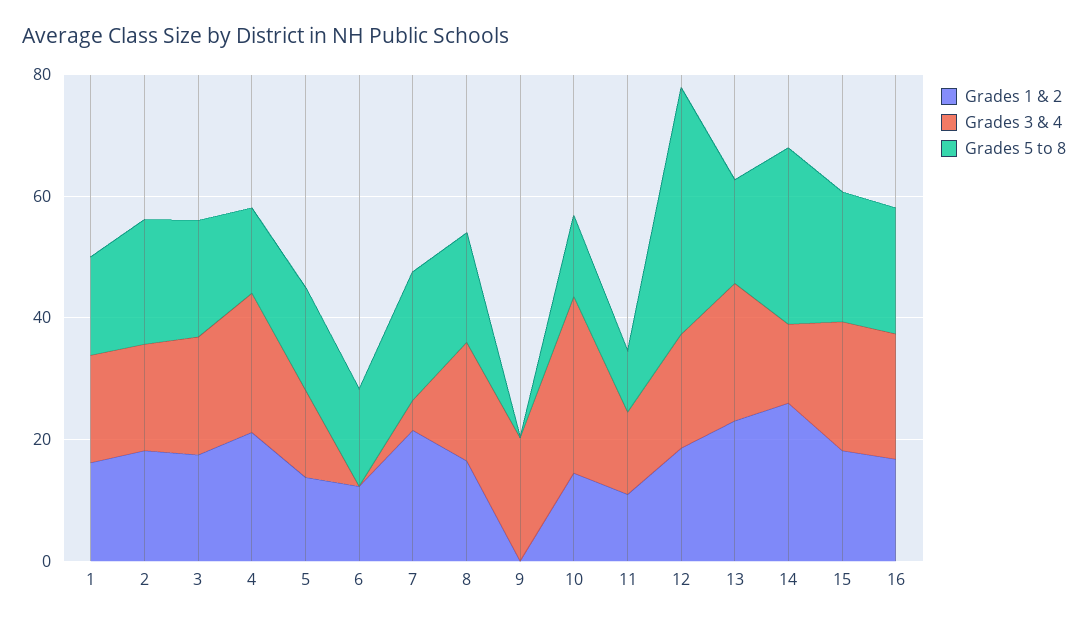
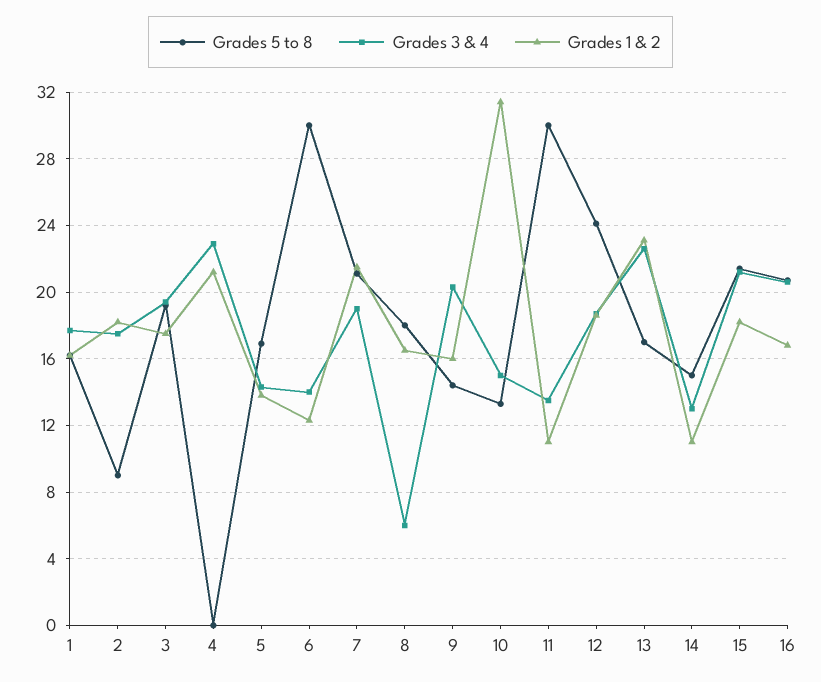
  {
    "Grades 1 & 2": {
      "1": 16,
      "2": 18,
      "3": 17.5,
      "4": 21,
      "5": 14,
      "6": 12.5,
      "7": 21.5,
      "8": 16.5,
-     "9": 0,
+     "9": 16,
-     "10": 15,
+     "10": 31.5,
      "11": 11,
      "12": 18.5,
      "13": 23,
-     "14": 25,
+     "14": 11,
      "15": 18,
      "16": 17
    },
    "Grades 3 & 4": {
      "1": 17.5,
      "2": 17.5,
      "3": 19.5,
      "4": 23,
      "5": 14.5,
-     "6": 0,
+     "6": 14,
-     "7": 5,
+     "7": 19,
-     "8": 20,
+     "8": 6,
      "9": 20.5,
-     "10": 30,
+     "10": 15,
      "11": 13.5,
      "12": 18.5,
      "13": 22.5,
      "14": 13,
      "15": 21,
      "16": 20.5
    },
    "Grades 5 to 8": {
      "1": 16,
-     "2": 20,
+     "2": 9,
      "3": 19,
-     "4": 15,
+     "4": 0,
      "5": 17,
-     "6": 15,
+     "6": 30,
      "7": 21,
      "8": 18,
-     "9": 0,
+     "9": 14.5,
      "10": 13.5,
-     "11": 10,
+     "11": 30,
-     "12": 40,
+     "12": 24,
      "13": 17,
-     "14": 30,
+     "14": 15,
      "15": 21.5,
      "16": 20.5
    }
  }

